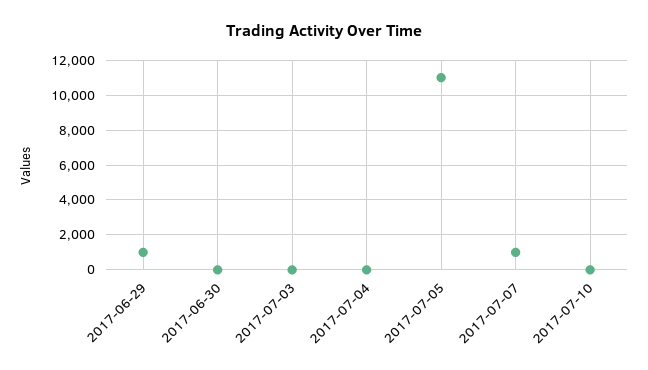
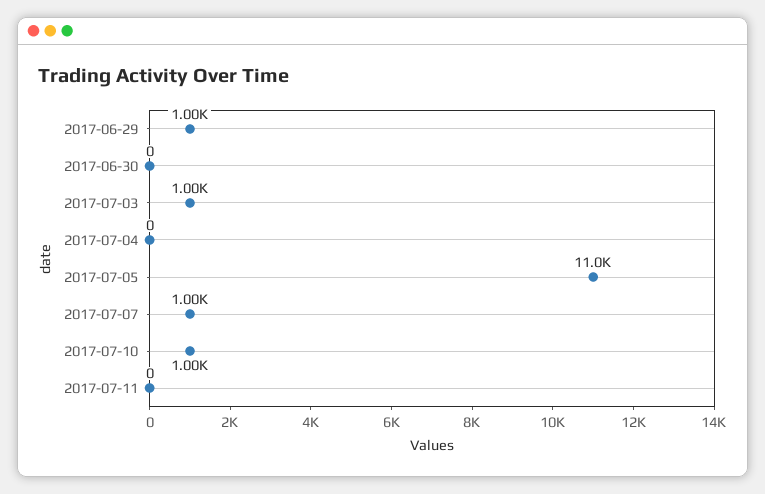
  {
    "2017-06-29": 1000,
    "2017-06-30": 0,
-   "2017-07-03": 0,
+   "2017-07-03": 1000,
    "2017-07-04": 0,
    "2017-07-05": 11000,
    "2017-07-07": 1000,
-   "2017-07-10": 0
+   "2017-07-10": 1000,
+   "2017-07-11": 0
  }

